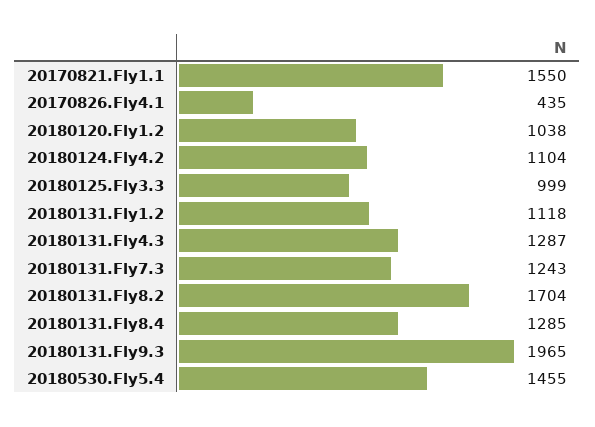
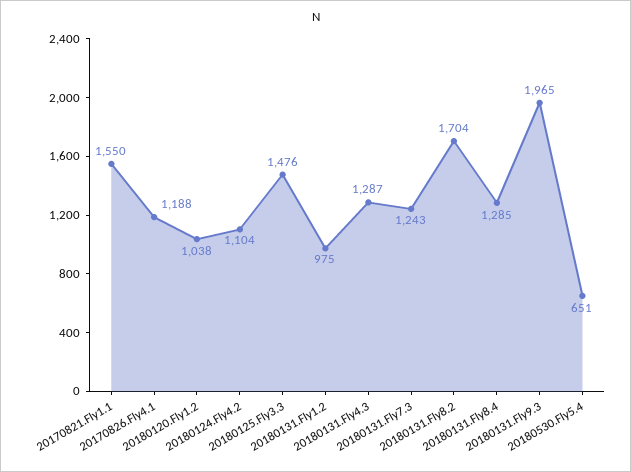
  {
    "20170821.Fly1.1": 1550,
-   "20170826.Fly4.1": 435,
+   "20170826.Fly4.1": 1188,
    "20180120.Fly1.2": 1038,
    "20180124.Fly4.2": 1104,
-   "20180125.Fly3.3": 999,
+   "20180125.Fly3.3": 1476,
-   "20180131.Fly1.2": 1118,
+   "20180131.Fly1.2": 975,
    "20180131.Fly4.3": 1287,
    "20180131.Fly7.3": 1243,
    "20180131.Fly8.2": 1704,
    "20180131.Fly8.4": 1285,
    "20180131.Fly9.3": 1965,
-   "20180530.Fly5.4": 1455
+   "20180530.Fly5.4": 651
  }

